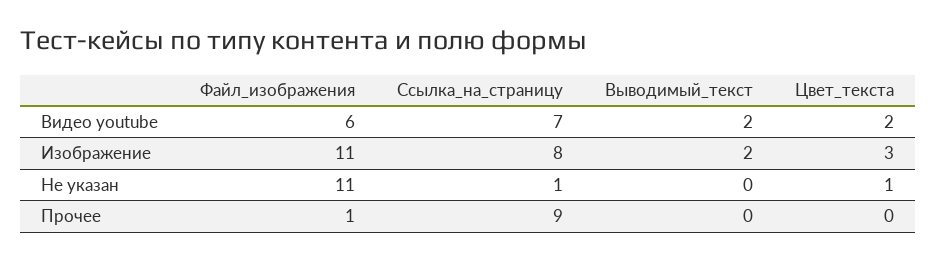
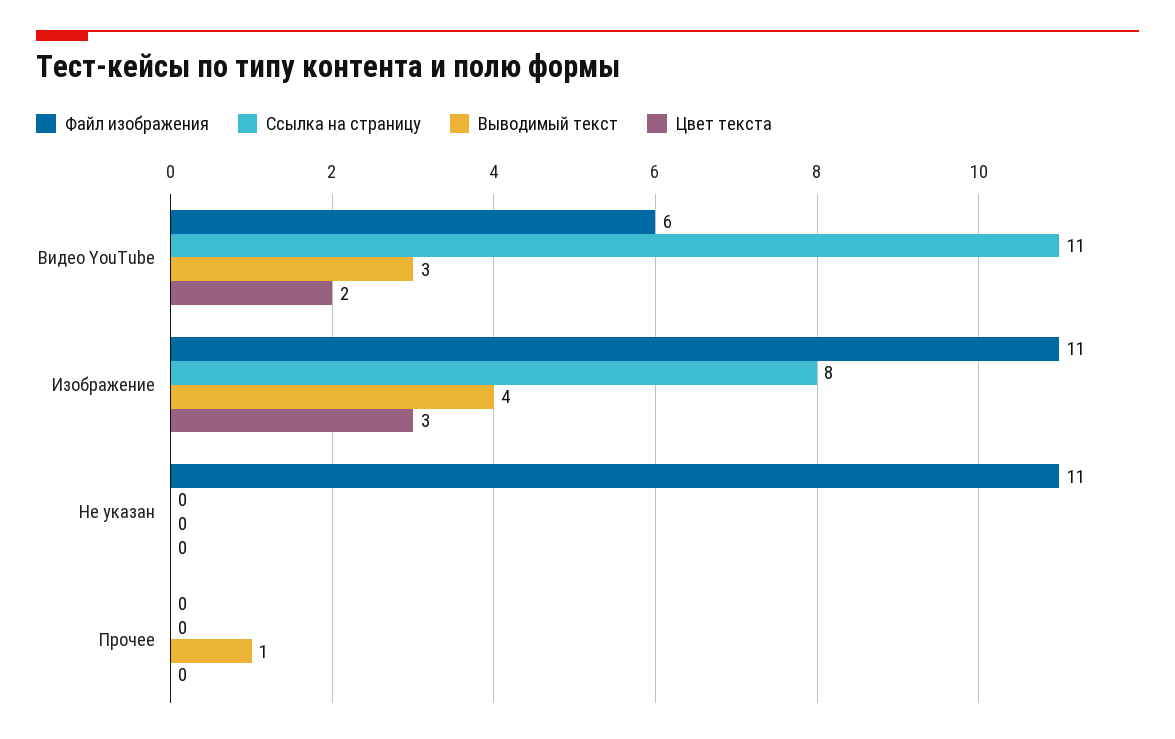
  {
    "Файл_изображения": {
      "Видео youtube": 6,
      "Изображение": 11,
      "Не указан": 11,
-     "Прочее": 1
+     "Прочее": 0
    },
    "Ссылка_на_страницу": {
-     "Видео youtube": 7,
+     "Видео youtube": 11,
      "Изображение": 8,
-     "Не указан": 1,
+     "Не указан": 0,
-     "Прочее": 9
+     "Прочее": 0
    },
    "Выводимый_текст": {
-     "Видео youtube": 2,
+     "Видео youtube": 3,
-     "Изображение": 2,
+     "Изображение": 4,
      "Не указан": 0,
-     "Прочее": 0
+     "Прочее": 1
    },
    "Цвет_текста": {
      "Видео youtube": 2,
      "Изображение": 3,
-     "Не указан": 1,
+     "Не указан": 0,
      "Прочее": 0
    }
  }

